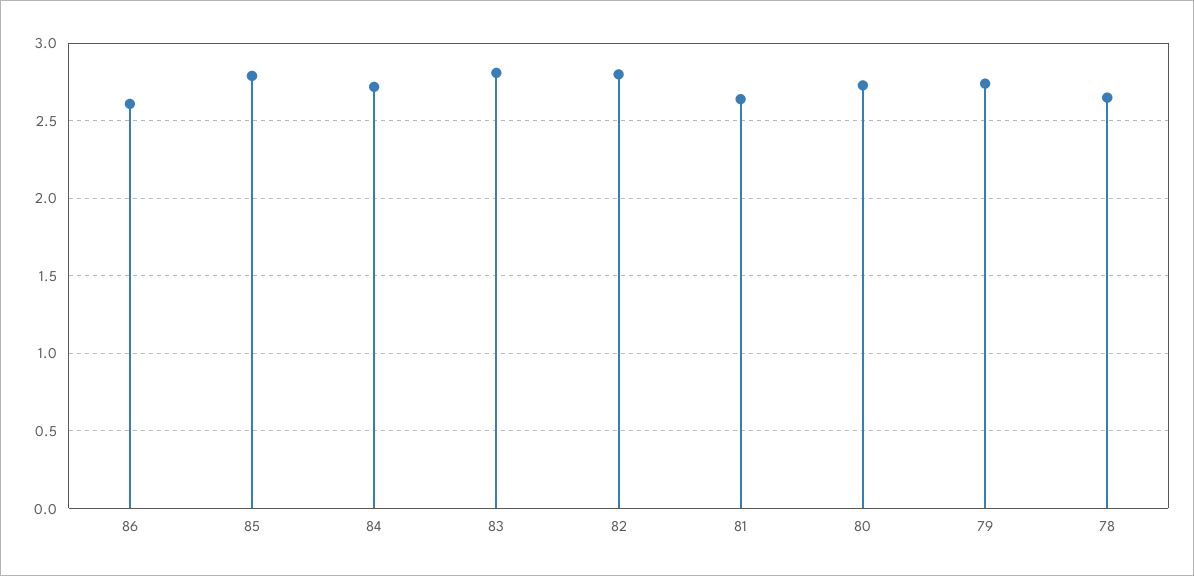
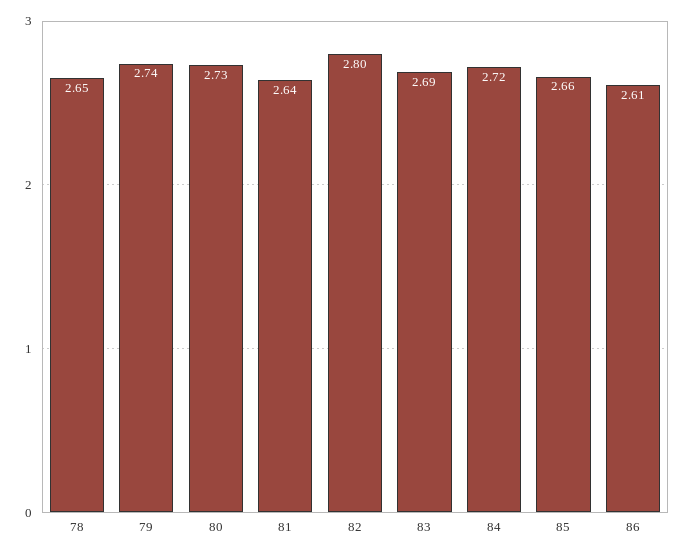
  {
    "86": 2.61,
-   "85": 2.8,
+   "85": 2.66,
    "84": 2.72,
-   "83": 2.8,
+   "83": 2.69,
    "82": 2.8,
    "81": 2.64,
    "80": 2.73,
    "79": 2.74,
    "78": 2.65
  }

